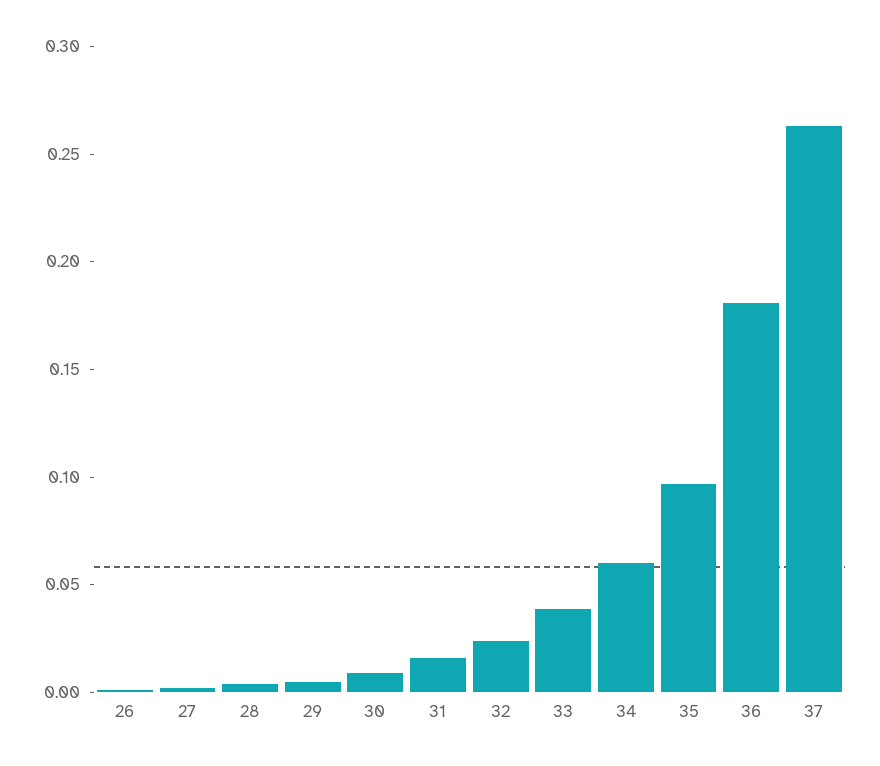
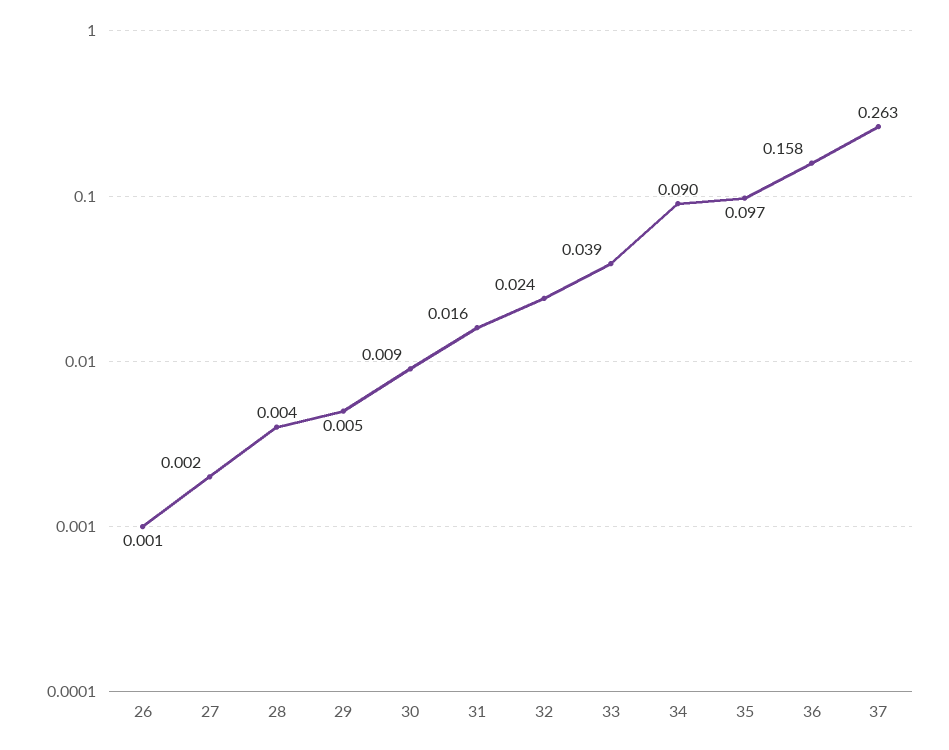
  {
    "26": 0.001,
    "27": 0.002,
    "28": 0.004,
    "29": 0.005,
    "30": 0.009,
    "31": 0.016,
    "32": 0.024,
    "33": 0.039,
-   "34": 0.06,
+   "34": 0.09,
    "35": 0.097,
-   "36": 0.18,
+   "36": 0.158,
    "37": 0.263
  }

